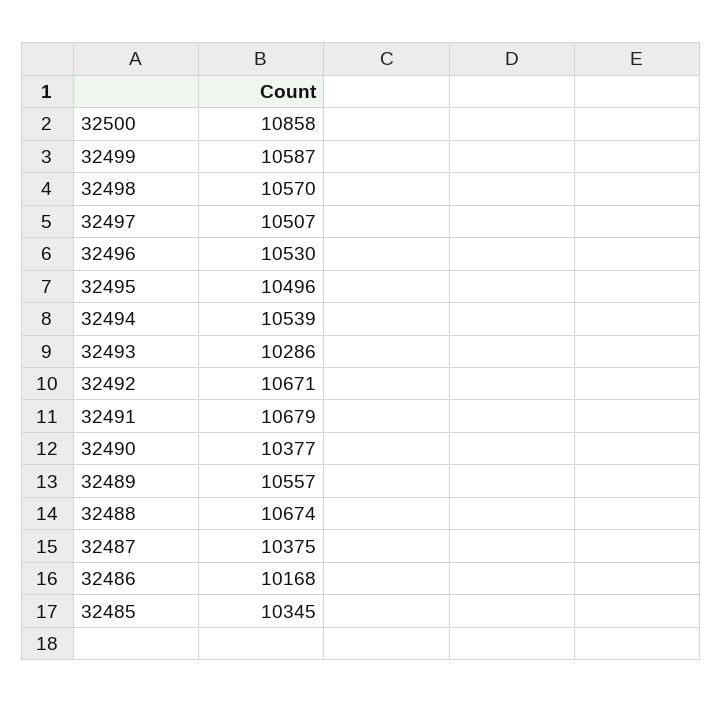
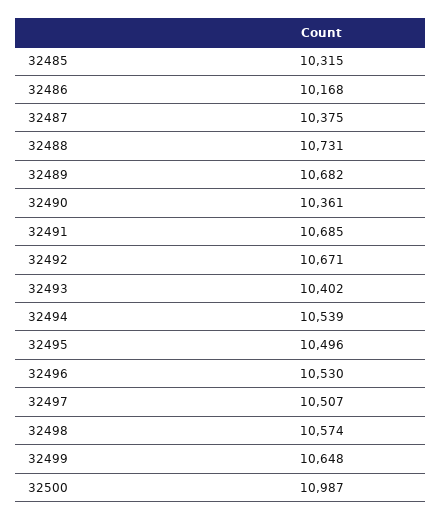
  {
-   "32500": 10858,
+   "32500": 10987,
-   "32499": 10587,
+   "32499": 10648,
-   "32498": 10570,
+   "32498": 10574,
    "32497": 10507,
    "32496": 10530,
    "32495": 10496,
    "32494": 10539,
-   "32493": 10286,
+   "32493": 10402,
    "32492": 10671,
-   "32491": 10679,
+   "32491": 10685,
-   "32490": 10377,
+   "32490": 10361,
-   "32489": 10557,
+   "32489": 10682,
-   "32488": 10674,
+   "32488": 10731,
    "32487": 10375,
    "32486": 10168,
-   "32485": 10345
+   "32485": 10315
  }

